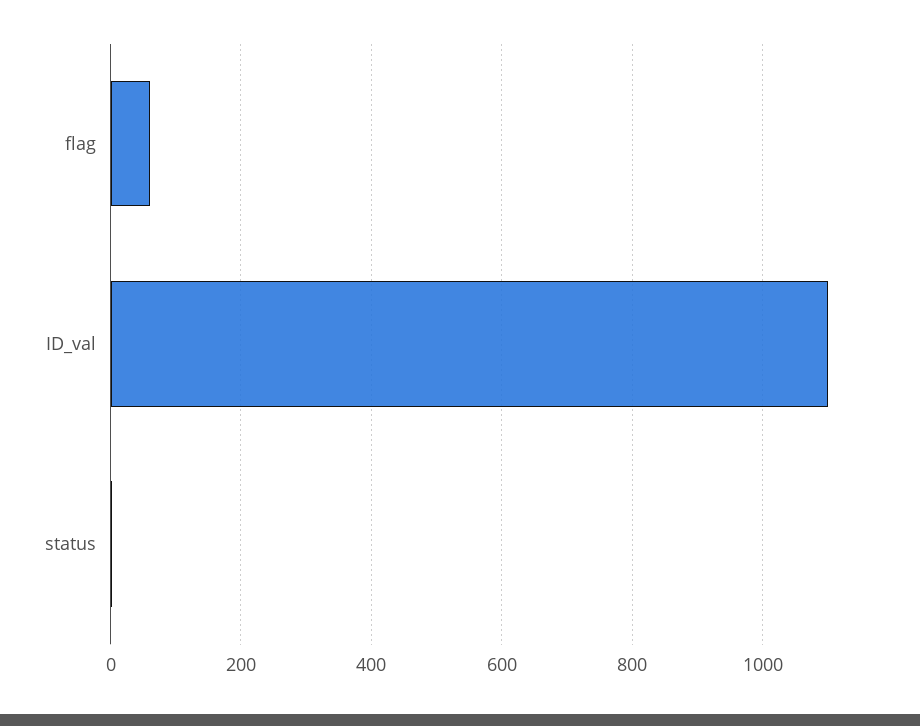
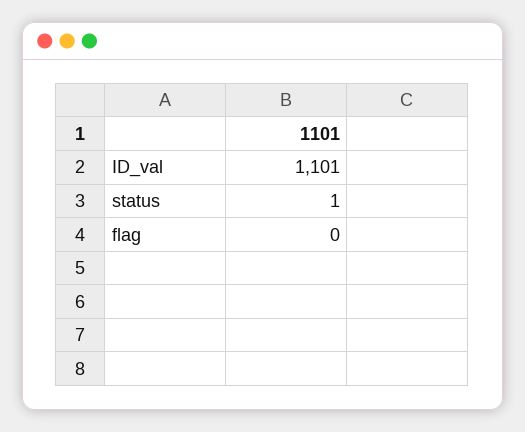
  {
-   "flag": 60,
+   "flag": 0,
    "ID_val": 1101,
    "status": 1
  }

